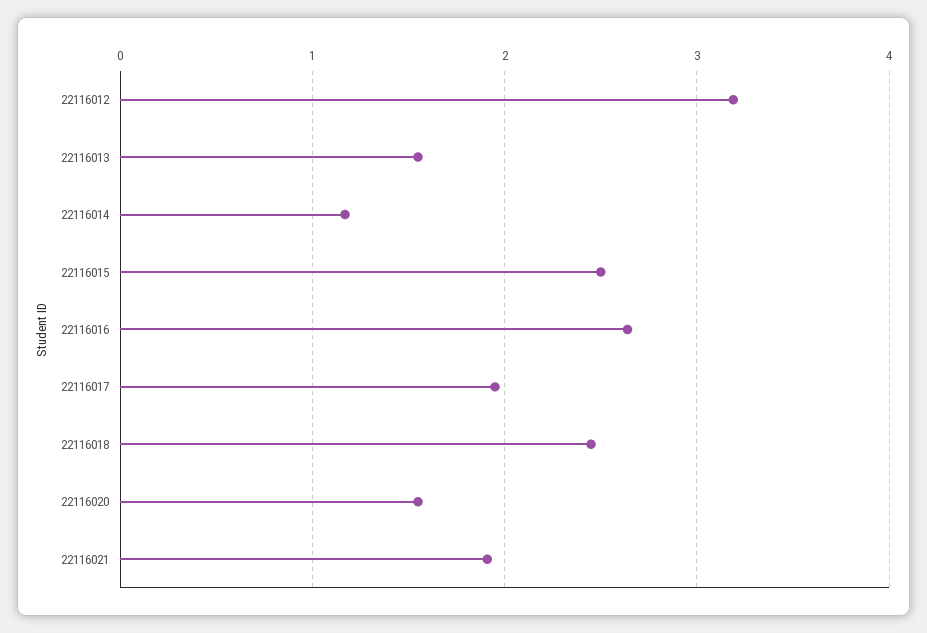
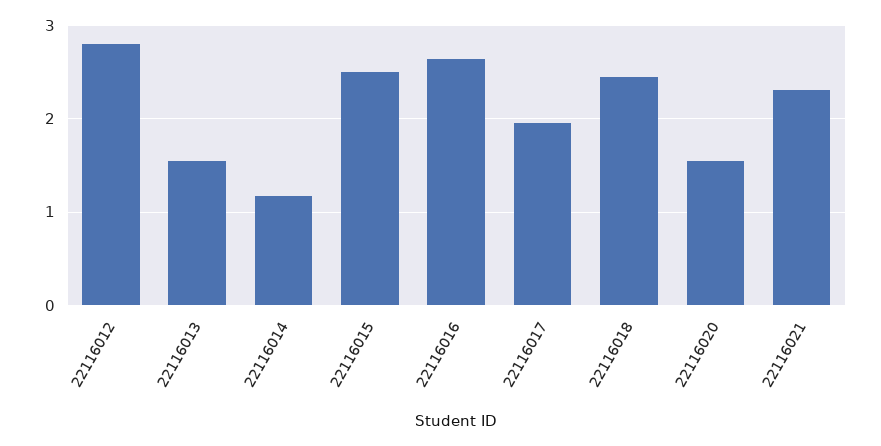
  {
-   "22116012": 3.2,
+   "22116012": 2.8,
    "22116013": 1.6,
    "22116014": 1.2,
    "22116015": 2.5,
    "22116016": 2.6,
    "22116017": 2,
    "22116018": 2.5,
    "22116020": 1.6,
-   "22116021": 1.9
+   "22116021": 2.3
  }

